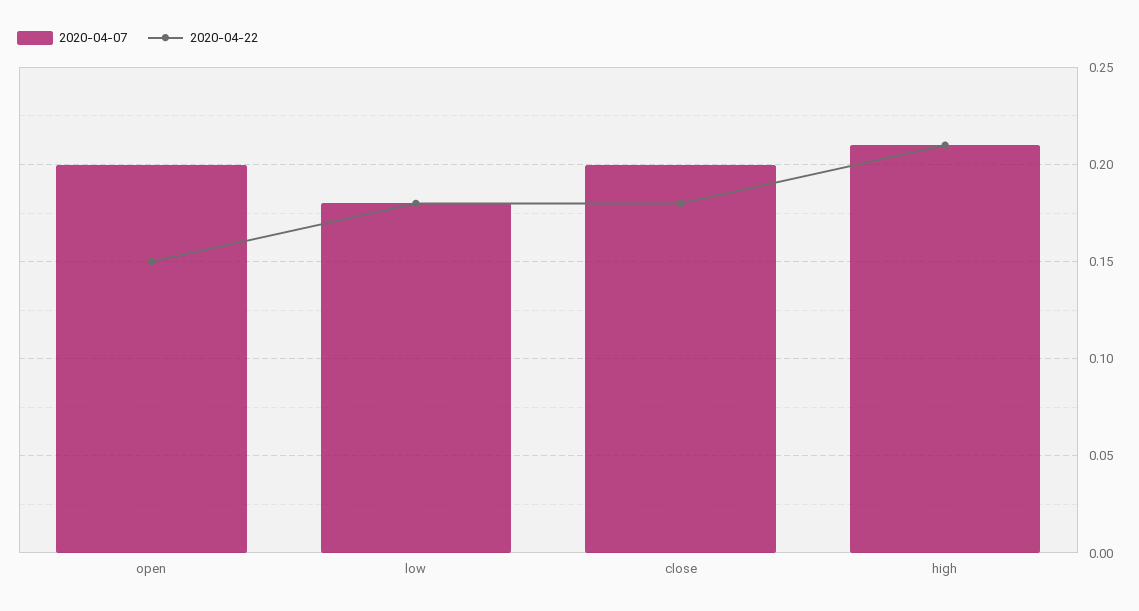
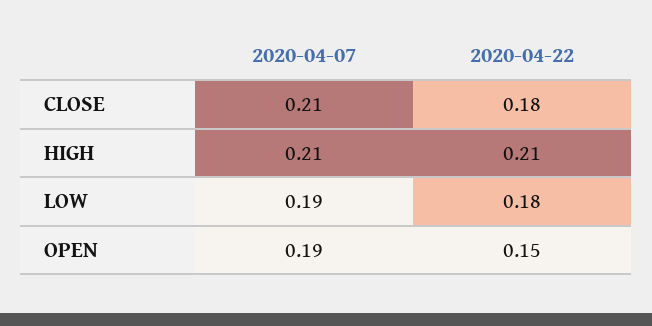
  {
    "2020-04-07": {
-     "open": 0.2,
+     "open": 0.19,
-     "low": 0.18,
+     "low": 0.19,
-     "close": 0.2,
+     "close": 0.21,
      "high": 0.21
    },
    "2020-04-22": {
      "open": 0.15,
      "low": 0.18,
      "close": 0.18,
      "high": 0.21
    }
  }

